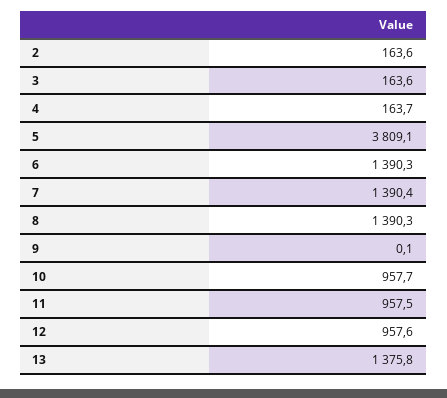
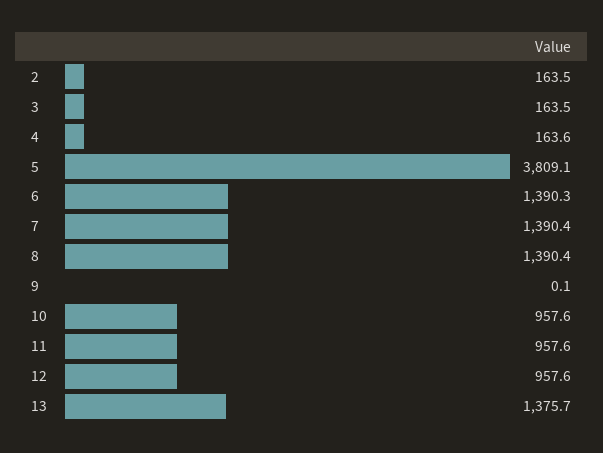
  {
-   "2": 163.6,
+   "2": 163.5,
-   "3": 163.6,
+   "3": 163.5,
-   "4": 163.7,
+   "4": 163.6,
    "5": 3809.1,
    "6": 1390.3,
    "7": 1390.4,
-   "8": 1390.3,
+   "8": 1390.4,
    "9": 0.1,
-   "10": 957.7,
+   "10": 957.6,
-   "11": 957.5,
+   "11": 957.6,
    "12": 957.6,
-   "13": 1375.8
+   "13": 1375.7
  }

